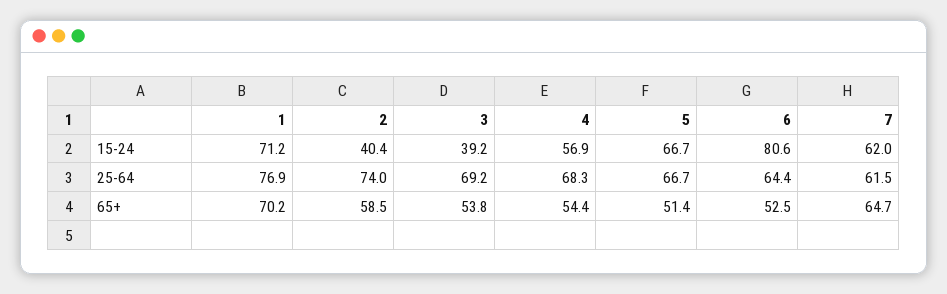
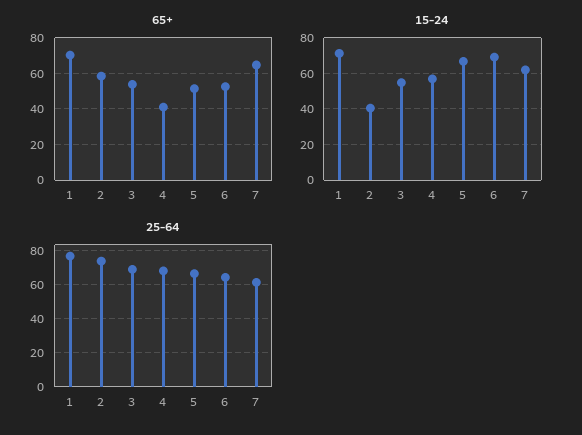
  {
    "15-24": {
      "1": 71.2,
      "2": 40.4,
-     "3": 39.2,
+     "3": 55,
      "4": 56.9,
      "5": 66.7,
-     "6": 80.6,
+     "6": 70,
      "7": 62
    },
    "25-64": {
      "1": 76.9,
      "2": 74,
      "3": 69.2,
      "4": 68.3,
      "5": 66.7,
      "6": 64.4,
      "7": 61.5
    },
    "65+": {
      "1": 70.2,
      "2": 58.5,
      "3": 53.8,
-     "4": 54.4,
+     "4": 40,
      "5": 51.4,
      "6": 52.5,
      "7": 64.7
    }
  }

